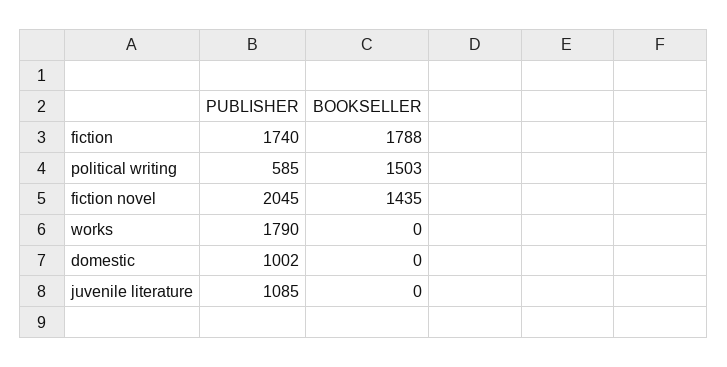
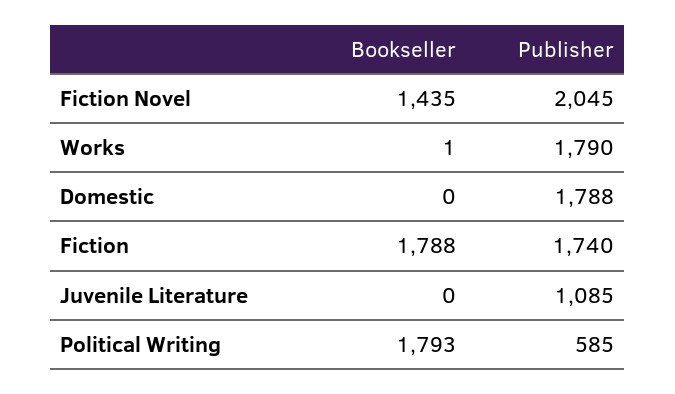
  {
    "PUBLISHER": {
      "fiction": 1740,
      "political writing": 585,
      "fiction novel": 2045,
      "works": 1790,
-     "domestic": 1002,
+     "domestic": 1788,
      "juvenile literature": 1085
    },
    "BOOKSELLER": {
      "fiction": 1788,
-     "political writing": 1503,
+     "political writing": 1793,
      "fiction novel": 1435,
-     "works": 0,
+     "works": 1,
      "domestic": 0,
      "juvenile literature": 0
    }
  }

